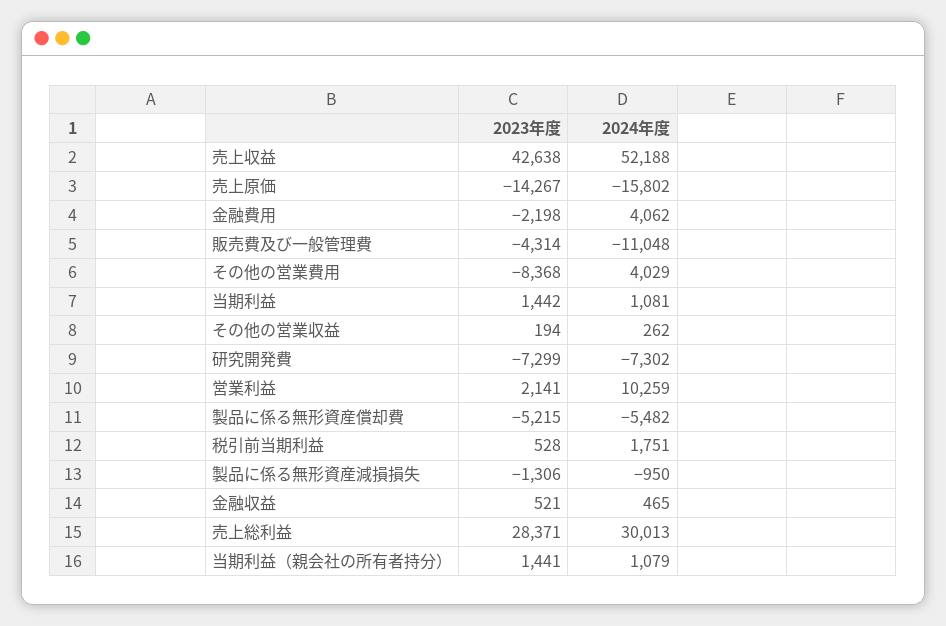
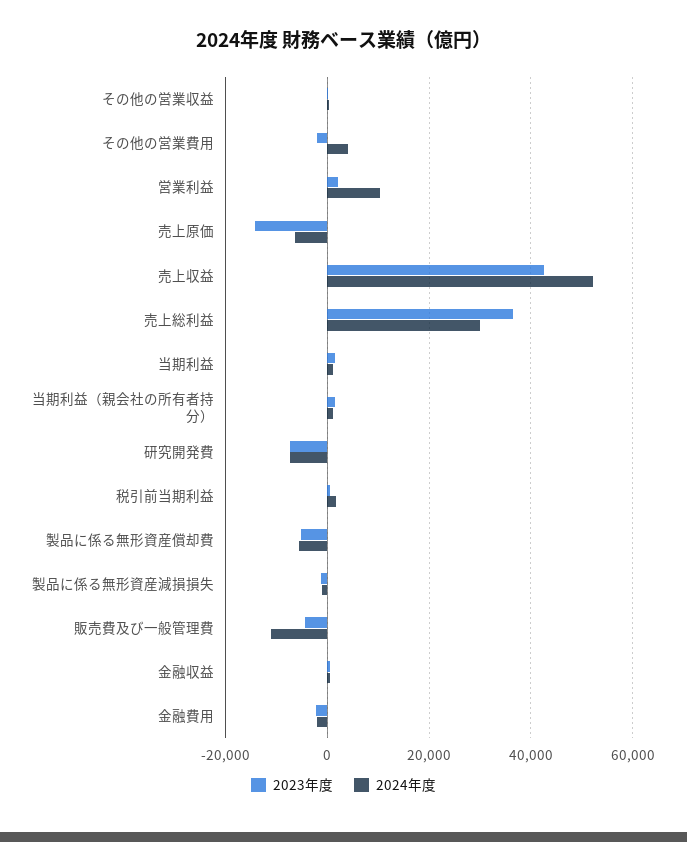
  {
    "2023年度": {
      "売上収益": 42638,
      "売上原価": -14267,
      "金融費用": -2198,
      "販売費及び一般管理費": -4314,
-     "その他の営業費用": -8368,
+     "その他の営業費用": -2000,
      "当期利益": 1442,
      "その他の営業収益": 194,
      "研究開発費": -7299,
      "営業利益": 2141,
      "製品に係る無形資産償却費": -5215,
      "税引前当期利益": 528,
      "製品に係る無形資産減損損失": -1306,
      "金融収益": 521,
-     "売上総利益": 28371,
+     "売上総利益": 36000,
      "当期利益（親会社の所有者持分）": 1441
    },
    "2024年度": {
      "売上収益": 52188,
-     "売上原価": -15802,
+     "売上原価": -6000,
-     "金融費用": 4062,
+     "金融費用": -2000,
      "販売費及び一般管理費": -11048,
      "その他の営業費用": 4029,
      "当期利益": 1081,
      "その他の営業収益": 262,
      "研究開発費": -7302,
      "営業利益": 10259,
      "製品に係る無形資産償却費": -5482,
      "税引前当期利益": 1751,
      "製品に係る無形資産減損損失": -950,
      "金融収益": 465,
      "売上総利益": 30013,
      "当期利益（親会社の所有者持分）": 1079
    }
  }

